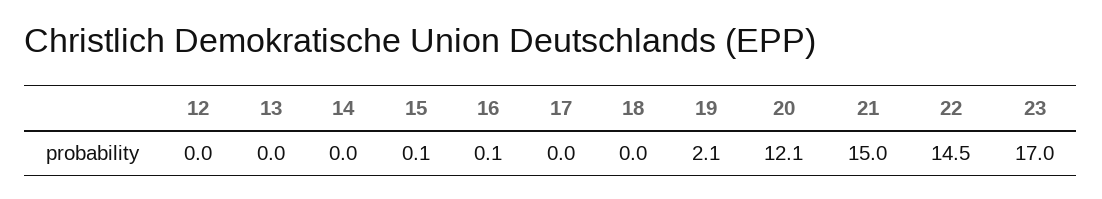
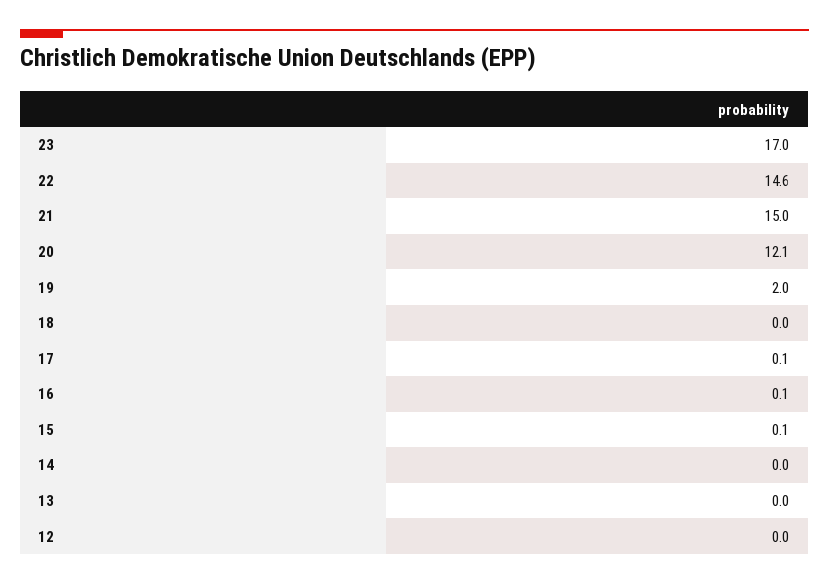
  {
    "12": 0,
    "13": 0,
    "14": 0,
    "15": 0.1,
    "16": 0.1,
-   "17": 0,
+   "17": 0.1,
    "18": 0,
-   "19": 2.1,
+   "19": 2,
    "20": 12.1,
    "21": 15,
-   "22": 14.5,
+   "22": 14.6,
    "23": 17
  }

